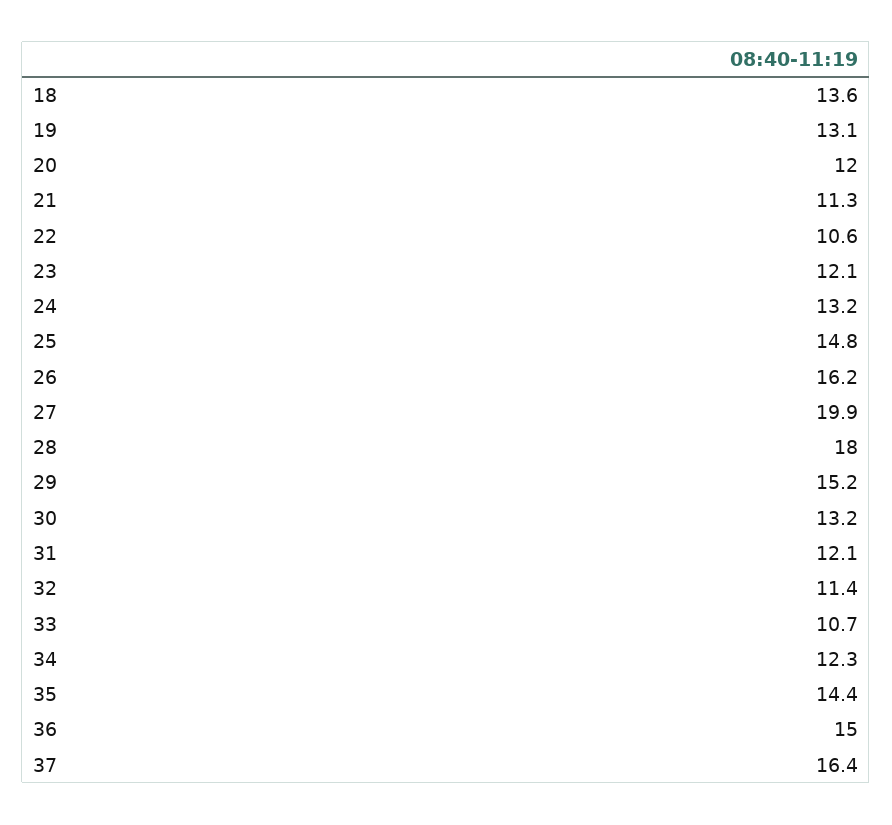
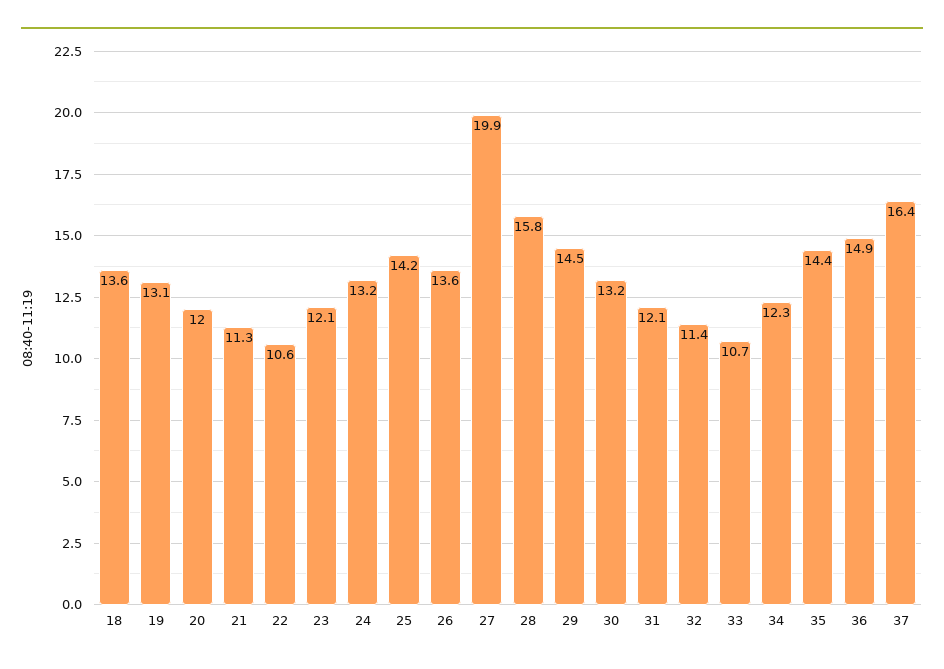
  {
    "18": 13.6,
    "19": 13.1,
    "20": 12,
    "21": 11.3,
    "22": 10.6,
    "23": 12.1,
    "24": 13.2,
-   "25": 14.8,
+   "25": 14.2,
-   "26": 16.2,
+   "26": 13.6,
    "27": 19.9,
-   "28": 18,
+   "28": 15.8,
-   "29": 15.2,
+   "29": 14.5,
    "30": 13.2,
    "31": 12.1,
    "32": 11.4,
    "33": 10.7,
    "34": 12.3,
    "35": 14.4,
-   "36": 15,
+   "36": 14.9,
    "37": 16.4
  }

